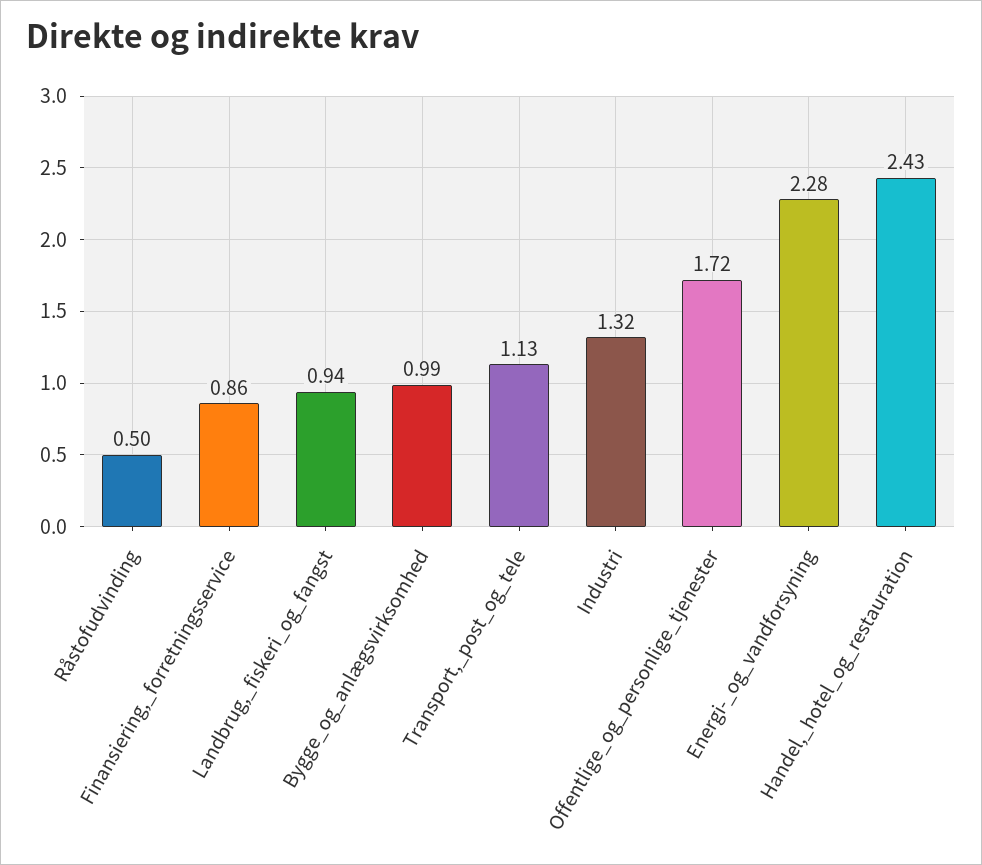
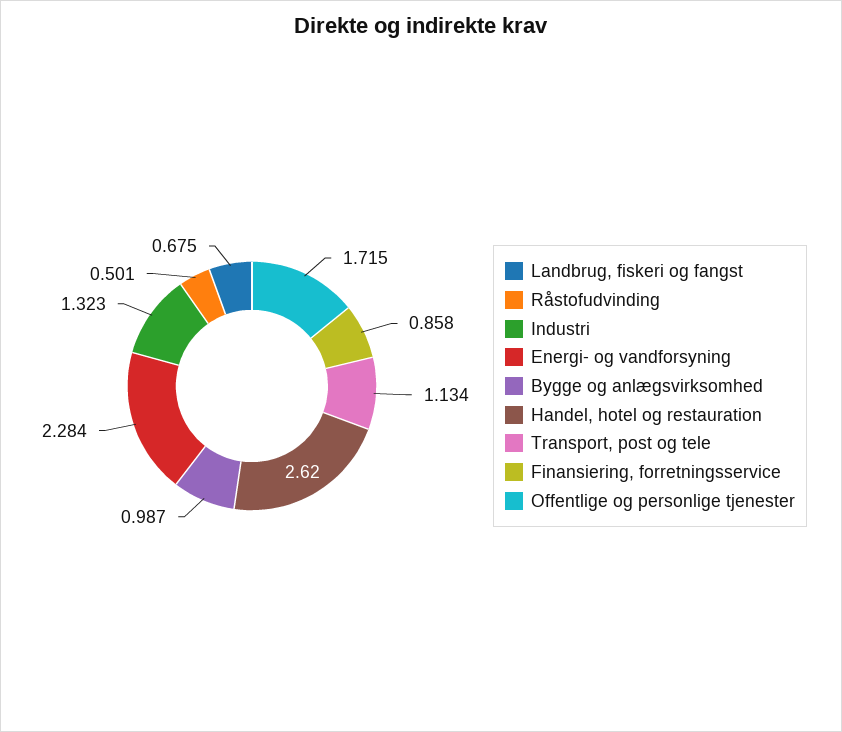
  {
    "Råstofudvinding": 0.501,
    "Finansiering,_forretningsservice": 0.858,
-   "Landbrug,_fiskeri_og_fangst": 0.94,
+   "Landbrug,_fiskeri_og_fangst": 0.675,
    "Bygge_og_anlægsvirksomhed": 0.987,
    "Transport,_post_og_tele": 1.134,
    "Industri": 1.323,
    "Offentlige_og_personlige_tjenester": 1.715,
    "Energi-_og_vandforsyning": 2.284,
-   "Handel,_hotel_og_restauration": 2.43
+   "Handel,_hotel_og_restauration": 2.62
  }

